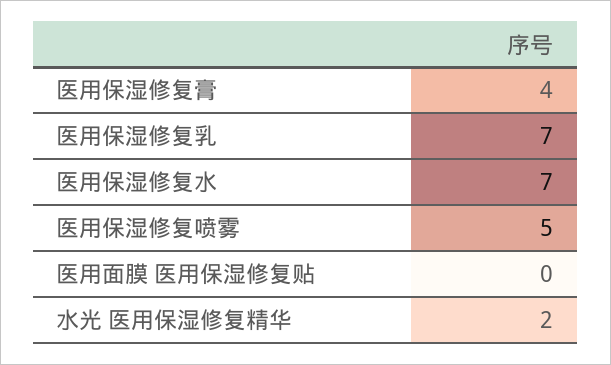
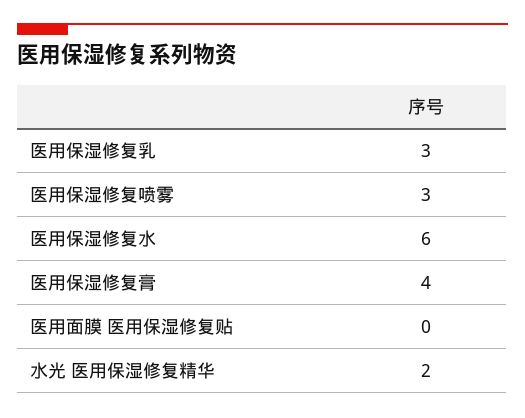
  {
    "医用保湿修复膏": 4,
-   "医用保湿修复乳": 7,
+   "医用保湿修复乳": 3,
-   "医用保湿修复水": 7,
+   "医用保湿修复水": 6,
-   "医用保湿修复喷雾": 5,
+   "医用保湿修复喷雾": 3,
    "医用面膜 医用保湿修复贴": 0,
    "水光 医用保湿修复精华": 2
  }

